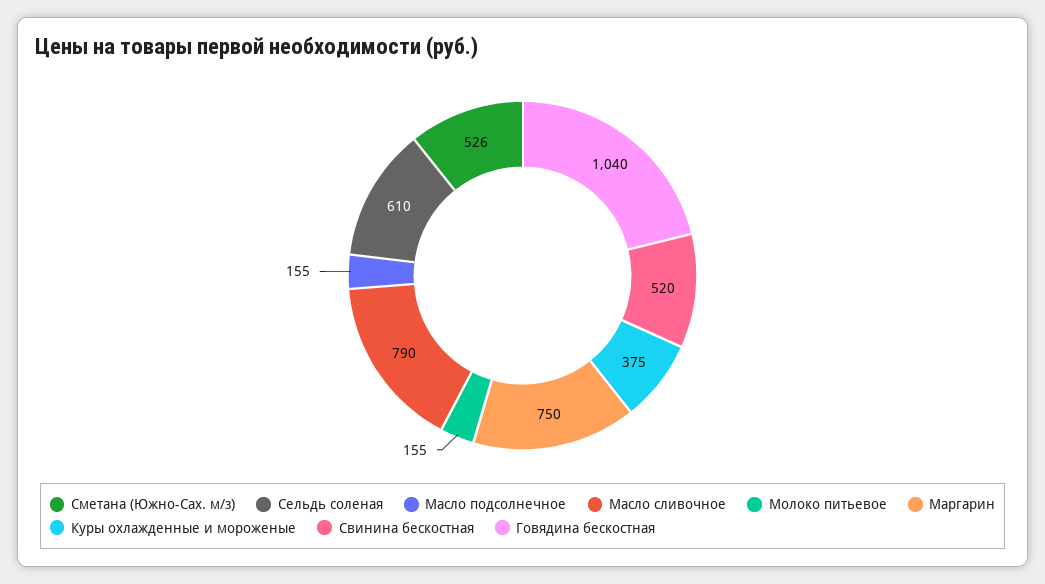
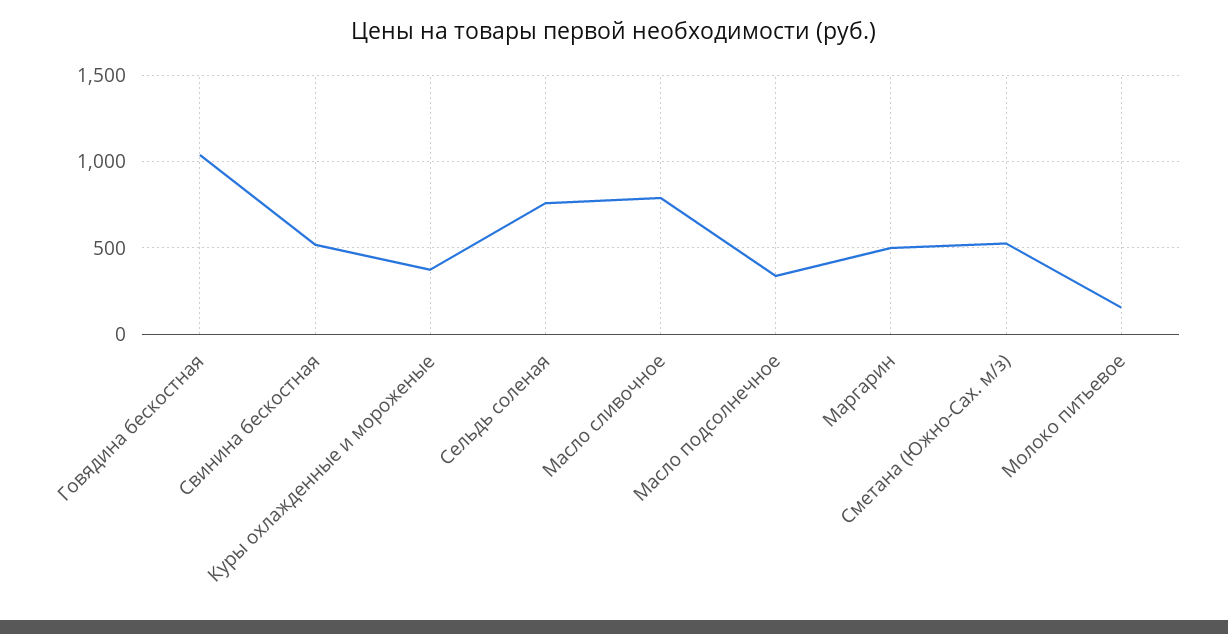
  {
    "Сметана (Южно-Сах. м/з)": 526,
-   "Сельдь соленая": 610,
+   "Сельдь соленая": 750,
-   "Масло подсолнечное": 155,
+   "Масло подсолнечное": 350,
    "Масло сливочное": 790,
    "Молоко питьевое": 155,
-   "Маргарин": 750,
+   "Маргарин": 500,
    "Куры охлажденные и мороженые": 375,
    "Свинина бескостная": 520,
    "Говядина бескостная": 1040
  }

